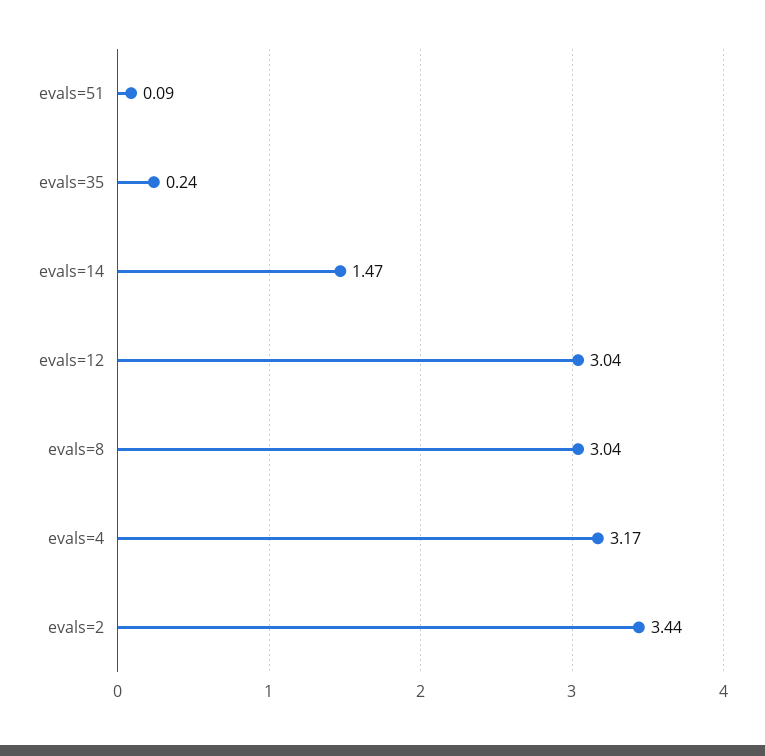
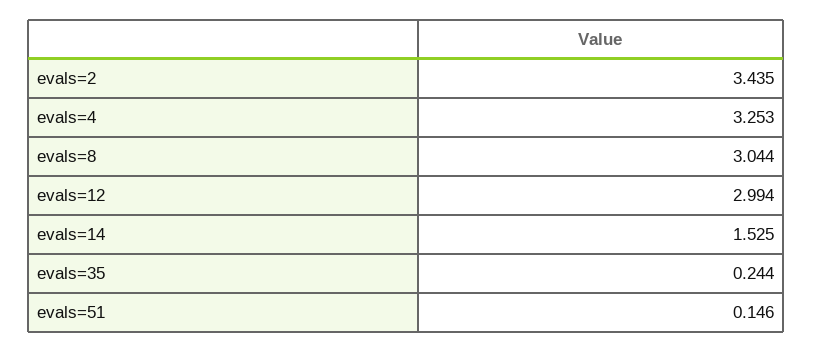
  {
-   "evals=51": 0.09,
+   "evals=51": 0.146,
    "evals=35": 0.244,
-   "evals=14": 1.47,
+   "evals=14": 1.525,
-   "evals=12": 3.04,
+   "evals=12": 2.994,
    "evals=8": 3.044,
-   "evals=4": 3.17,
+   "evals=4": 3.253,
    "evals=2": 3.435
  }

